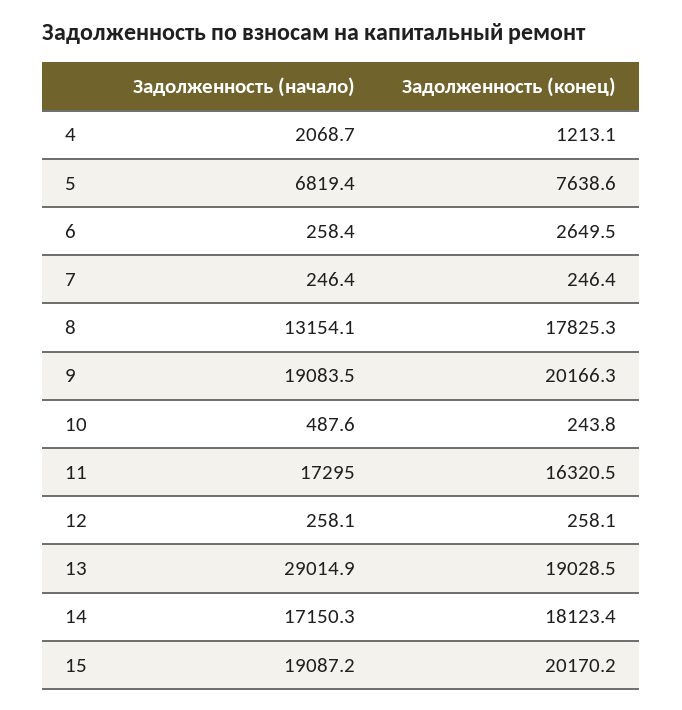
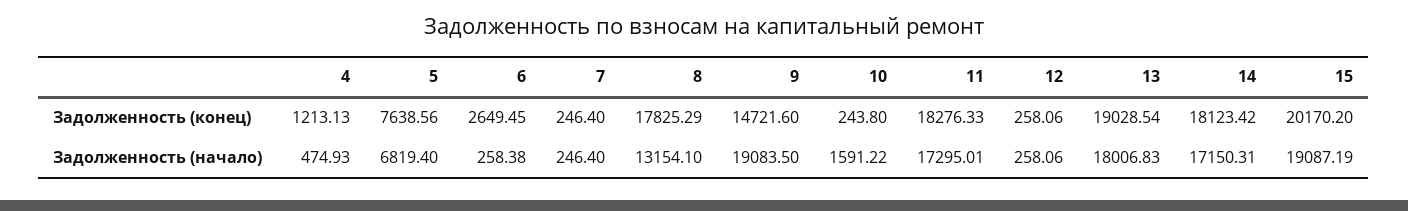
  {
    "Задолженность (начало)": {
-     "4": 2068.7,
+     "4": 474.93,
      "5": 6819.4,
      "6": 258.38,
      "7": 246.4,
      "8": 13154.1,
      "9": 19083.5,
-     "10": 487.6,
+     "10": 1591.22,
      "11": 17295.01,
      "12": 258.06,
-     "13": 29014.9,
+     "13": 18006.83,
      "14": 17150.31,
      "15": 19087.19
    },
    "Задолженность (конец)": {
      "4": 1213.13,
      "5": 7638.56,
      "6": 2649.45,
      "7": 246.4,
      "8": 17825.29,
-     "9": 20166.3,
+     "9": 14721.6,
      "10": 243.8,
-     "11": 16320.5,
+     "11": 18276.33,
      "12": 258.06,
      "13": 19028.54,
      "14": 18123.42,
      "15": 20170.2
    }
  }

